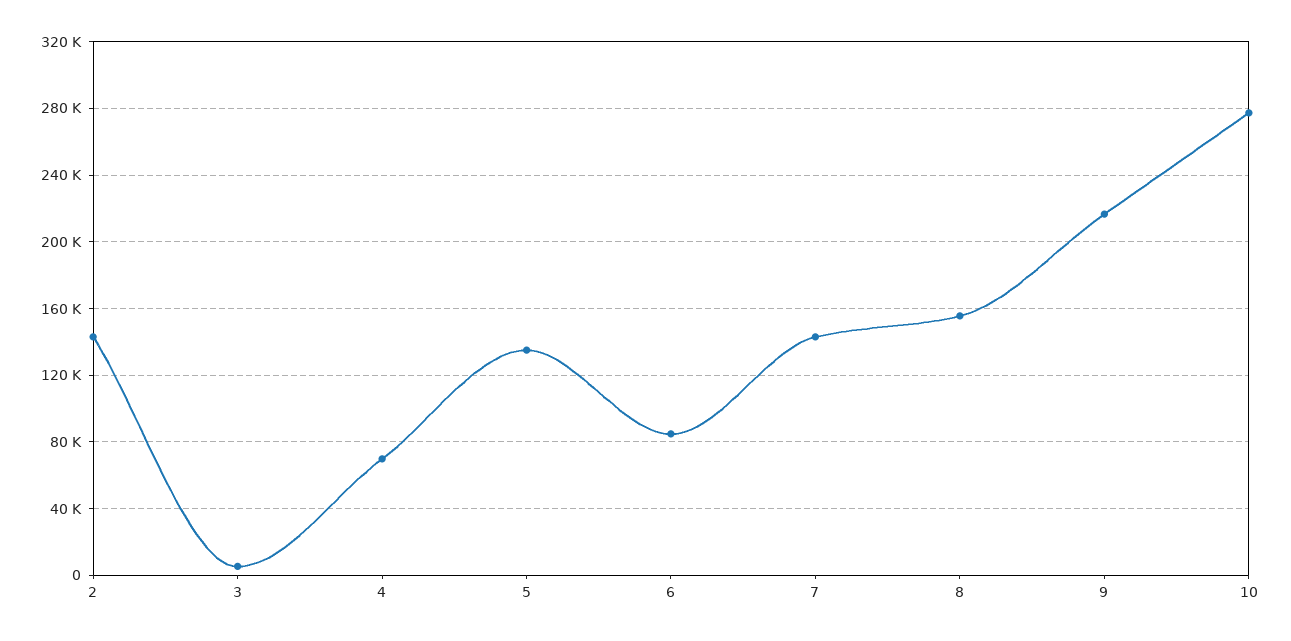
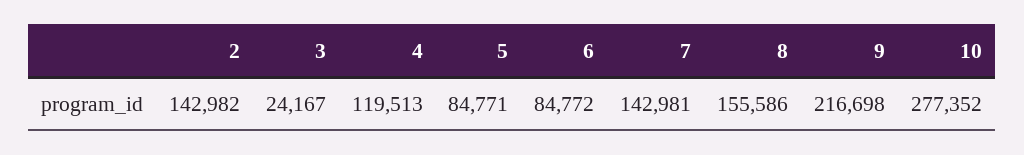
  {
    "2": 142982,
-   "3": 5000,
+   "3": 24167,
-   "4": 70000,
+   "4": 119513,
-   "5": 135000,
+   "5": 84771,
    "6": 84772,
    "7": 142981,
    "8": 155586,
    "9": 216698,
    "10": 277352
  }

